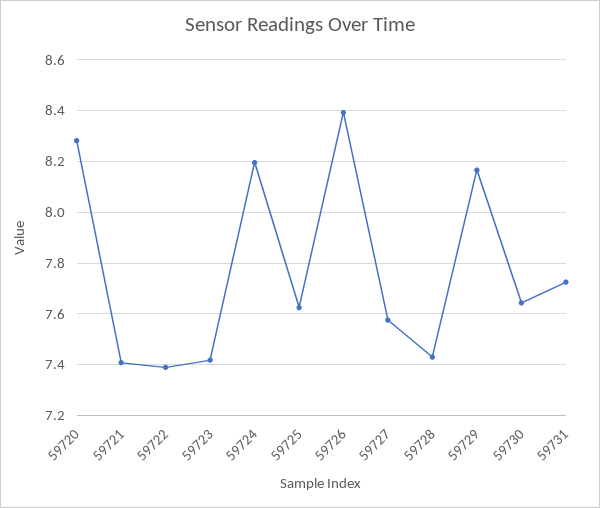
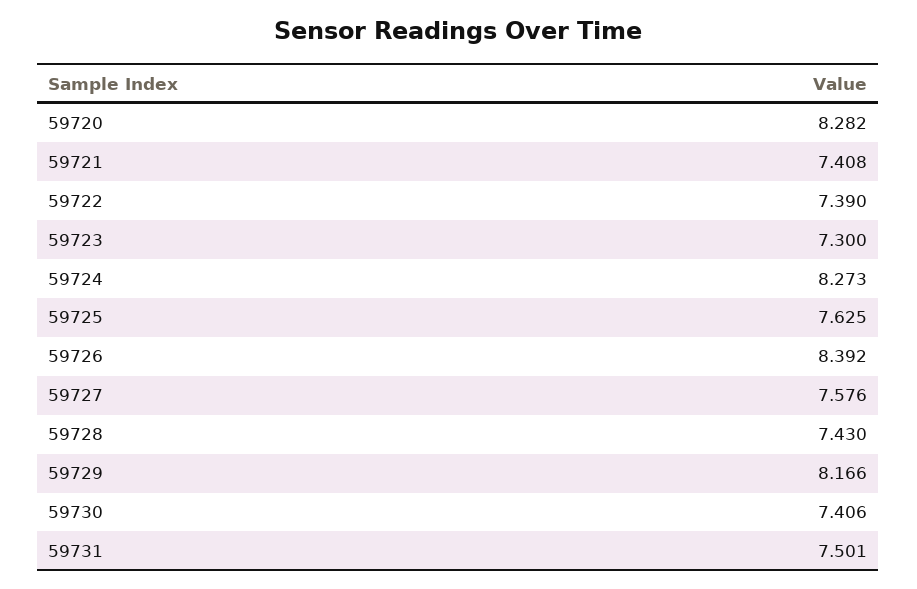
  {
    "59720": 8.282,
    "59721": 7.408,
    "59722": 7.39,
-   "59723": 7.425,
+   "59723": 7.3,
-   "59724": 8.2,
+   "59724": 8.273,
    "59725": 7.625,
    "59726": 8.392,
    "59727": 7.576,
    "59728": 7.43,
    "59729": 8.166,
-   "59730": 7.65,
+   "59730": 7.406,
-   "59731": 7.725
+   "59731": 7.501
  }

